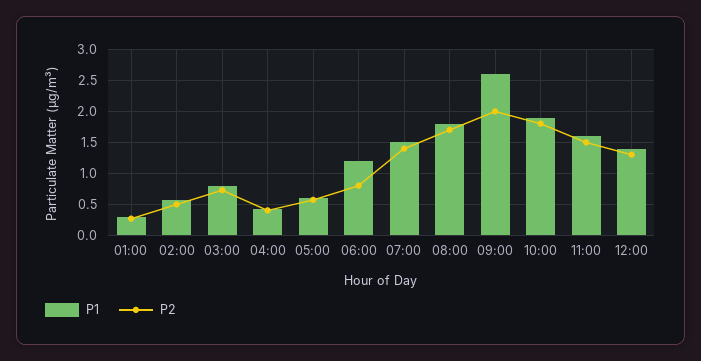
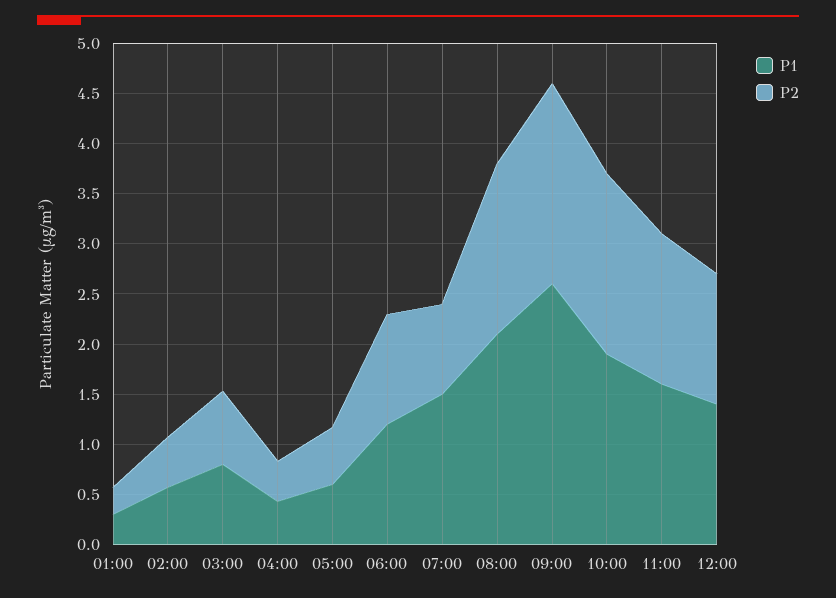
  {
    "P1": {
      "01:00": 0.3,
      "02:00": 0.6,
      "03:00": 0.8,
      "04:00": 0.4,
      "05:00": 0.6,
      "06:00": 1.2,
      "07:00": 1.5,
-     "08:00": 1.8,
+     "08:00": 2.1,
      "09:00": 2.6,
      "10:00": 1.9,
      "11:00": 1.6,
      "12:00": 1.4
    },
    "P2": {
      "01:00": 0.3,
      "02:00": 0.5,
      "03:00": 0.7,
      "04:00": 0.4,
      "05:00": 0.6,
-     "06:00": 0.8,
+     "06:00": 1.1,
-     "07:00": 1.4,
+     "07:00": 0.9,
      "08:00": 1.7,
      "09:00": 2,
      "10:00": 1.8,
      "11:00": 1.5,
      "12:00": 1.3
    }
  }

